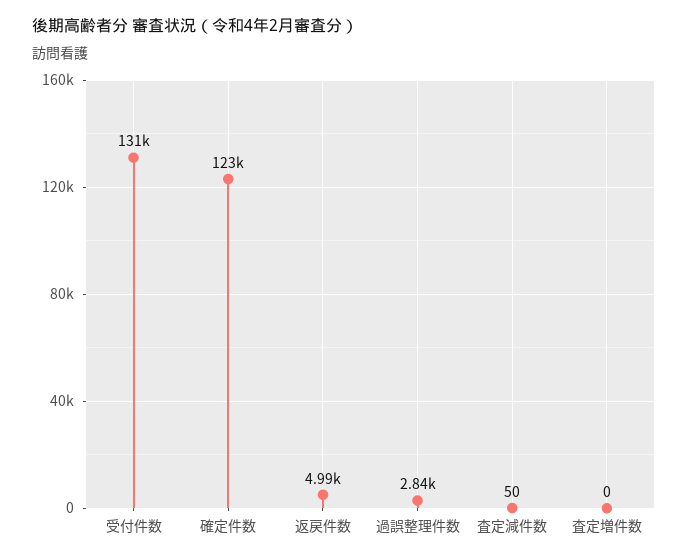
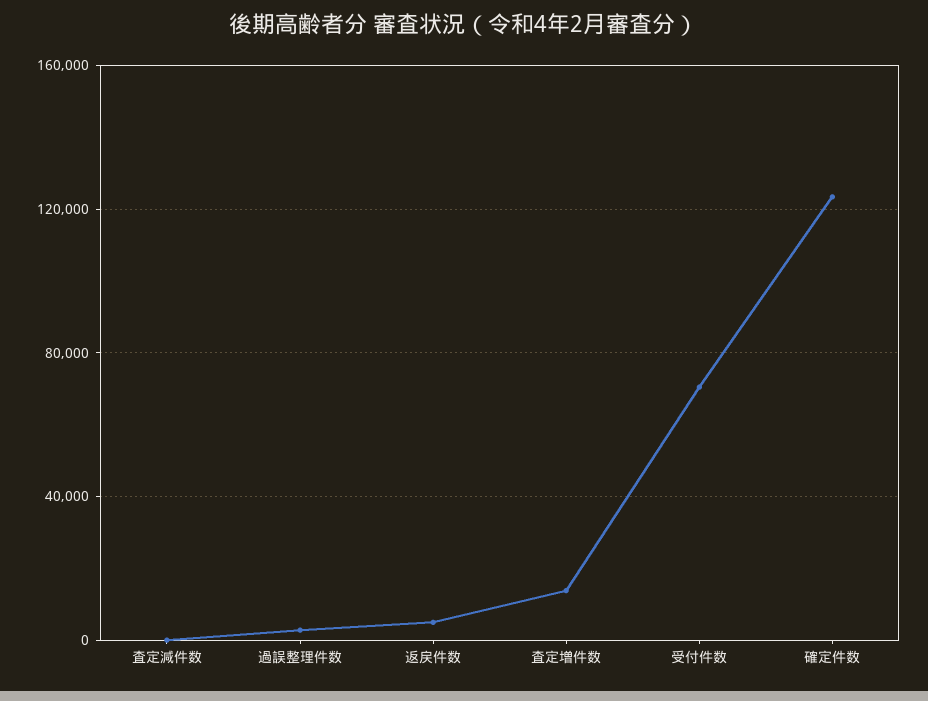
  {
-   "受付件数": 131000,
+   "受付件数": 70000,
    "確定件数": 123000,
    "返戻件数": 4990,
    "過誤整理件数": 2840,
    "査定減件数": 50,
-   "査定増件数": 0
+   "査定増件数": 15000
  }

